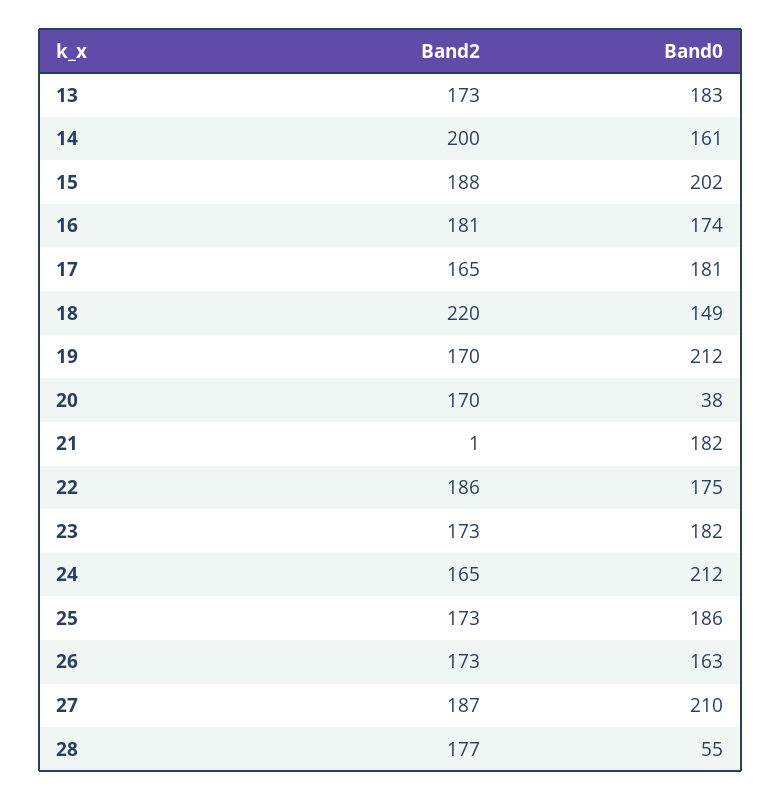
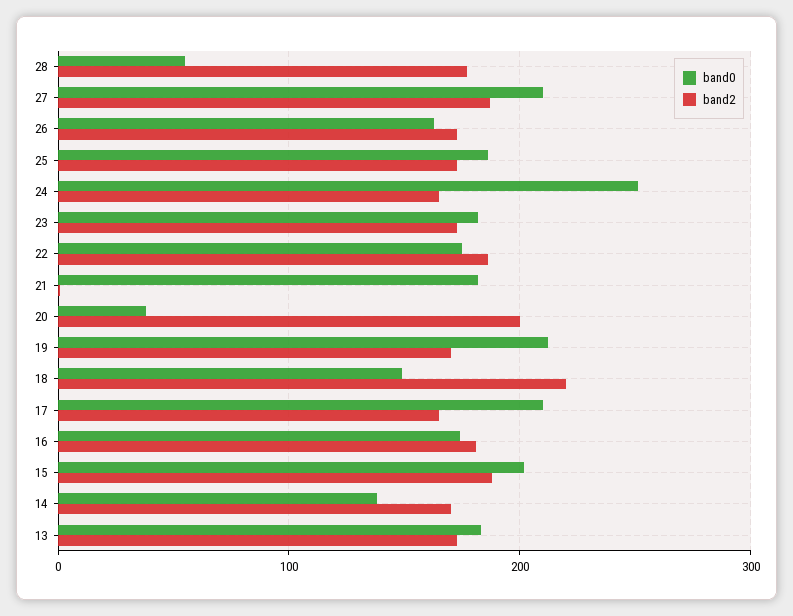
  {
    "Band2": {
      "13": 173,
-     "14": 200,
+     "14": 170,
      "15": 188,
      "16": 181,
      "17": 165,
      "18": 220,
      "19": 170,
-     "20": 170,
+     "20": 200,
      "21": 1,
      "22": 186,
      "23": 173,
      "24": 165,
      "25": 173,
      "26": 173,
      "27": 187,
      "28": 177
    },
    "Band0": {
      "13": 183,
-     "14": 161,
+     "14": 140,
      "15": 202,
      "16": 174,
-     "17": 181,
+     "17": 210,
      "18": 149,
      "19": 212,
      "20": 38,
      "21": 182,
      "22": 175,
      "23": 182,
-     "24": 212,
+     "24": 250,
      "25": 186,
      "26": 163,
      "27": 210,
      "28": 55
    }
  }

